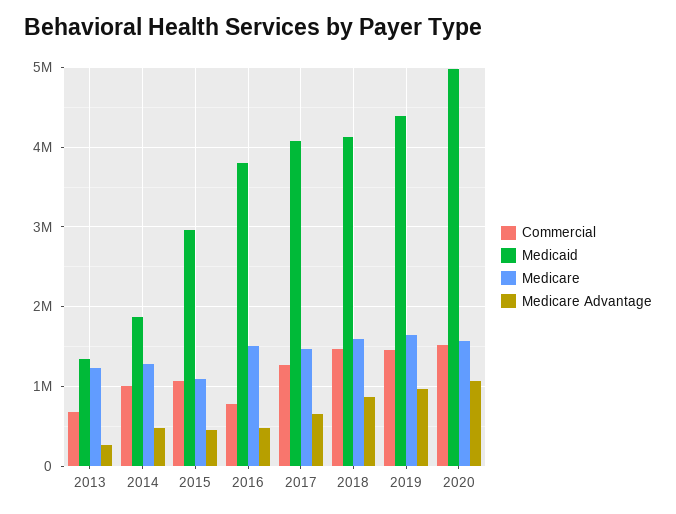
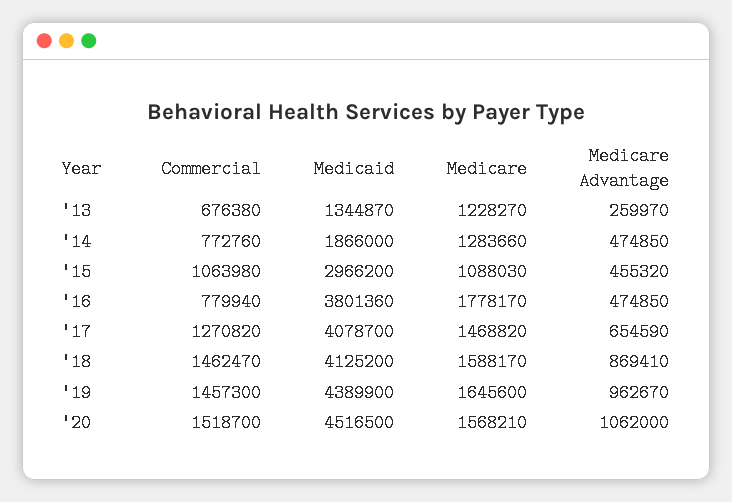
  {
    "Commercial": {
      "2013": 676380,
-     "2014": 1000000,
+     "2014": 772760,
      "2015": 1063980,
      "2016": 779940,
      "2017": 1270820,
      "2018": 1462470,
      "2019": 1457300,
      "2020": 1518700
    },
    "Medicaid": {
      "2013": 1344870,
      "2014": 1866000,
      "2015": 2966200,
      "2016": 3801360,
      "2017": 4078700,
      "2018": 4125200,
      "2019": 4389900,
-     "2020": 5000000
+     "2020": 4516500
    },
    "Medicare": {
      "2013": 1228270,
      "2014": 1283660,
      "2015": 1088030,
-     "2016": 1500000,
+     "2016": 1778170,
      "2017": 1468820,
      "2018": 1588170,
      "2019": 1645600,
      "2020": 1568210
    },
    "Medicare Advantage": {
      "2013": 259970,
      "2014": 474850,
      "2015": 455320,
      "2016": 474850,
      "2017": 654590,
      "2018": 869410,
      "2019": 962670,
      "2020": 1062000
    }
  }

